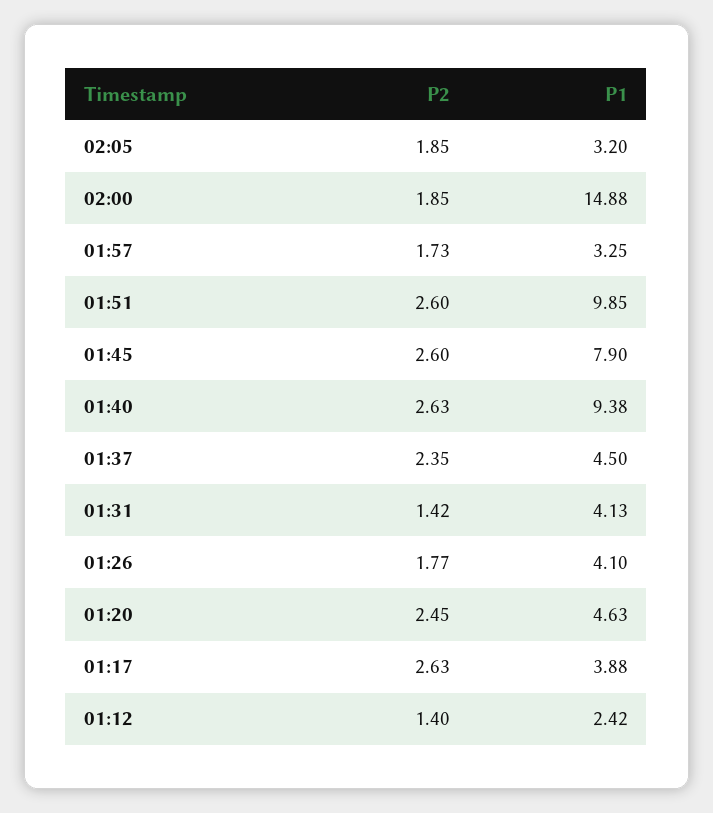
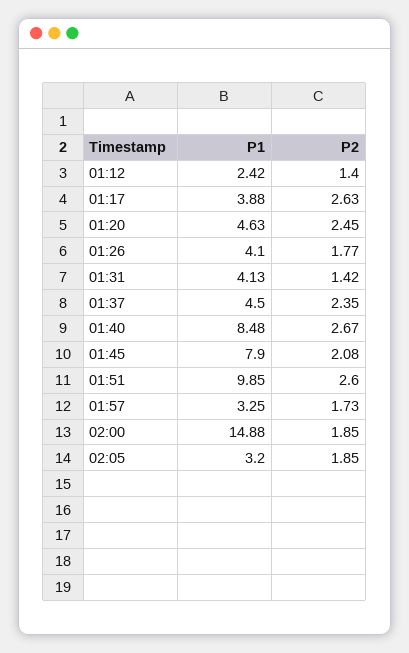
  {
    "P2": {
      "02:05": 1.85,
      "02:00": 1.85,
      "01:57": 1.73,
      "01:51": 2.6,
-     "01:45": 2.6,
+     "01:45": 2.08,
-     "01:40": 2.63,
+     "01:40": 2.67,
      "01:37": 2.35,
      "01:31": 1.42,
      "01:26": 1.77,
      "01:20": 2.45,
      "01:17": 2.63,
      "01:12": 1.4
    },
    "P1": {
      "02:05": 3.2,
      "02:00": 14.88,
      "01:57": 3.25,
      "01:51": 9.85,
      "01:45": 7.9,
-     "01:40": 9.38,
+     "01:40": 8.48,
      "01:37": 4.5,
      "01:31": 4.13,
      "01:26": 4.1,
      "01:20": 4.63,
      "01:17": 3.88,
      "01:12": 2.42
    }
  }

